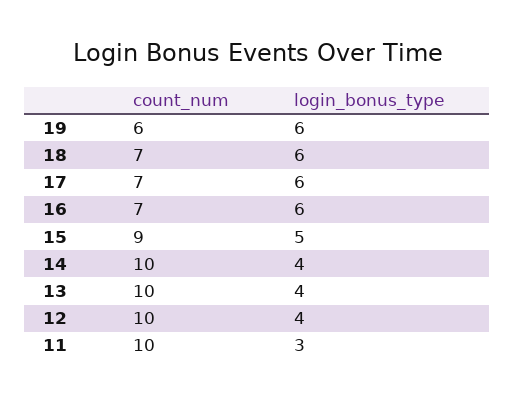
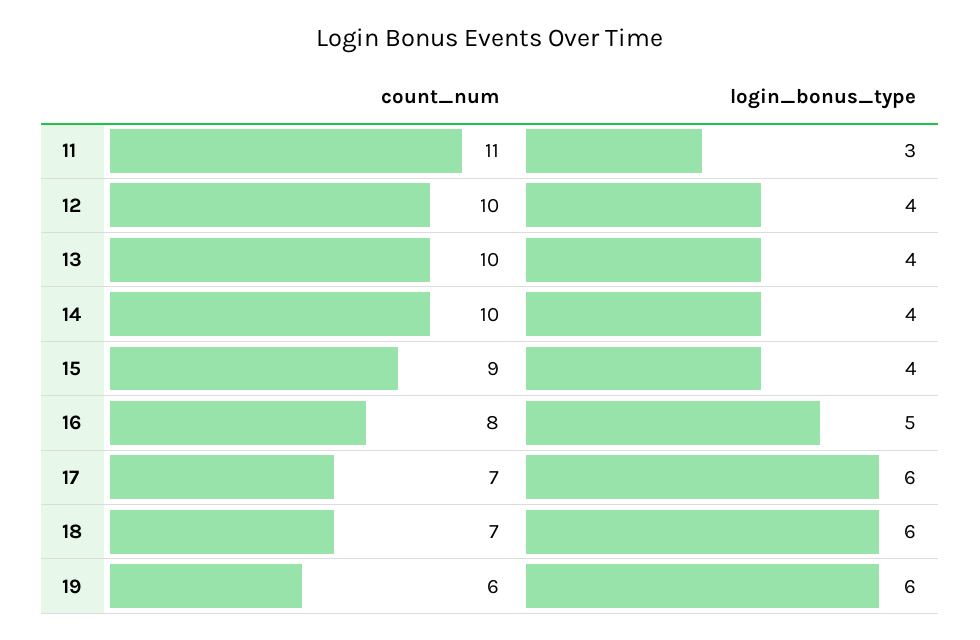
  {
    "count_num": {
      "19": 6,
      "18": 7,
      "17": 7,
-     "16": 7,
+     "16": 8,
      "15": 9,
      "14": 10,
      "13": 10,
      "12": 10,
-     "11": 10
+     "11": 11
    },
    "login_bonus_type": {
      "19": 6,
      "18": 6,
      "17": 6,
-     "16": 6,
+     "16": 5,
-     "15": 5,
+     "15": 4,
      "14": 4,
      "13": 4,
      "12": 4,
      "11": 3
    }
  }

